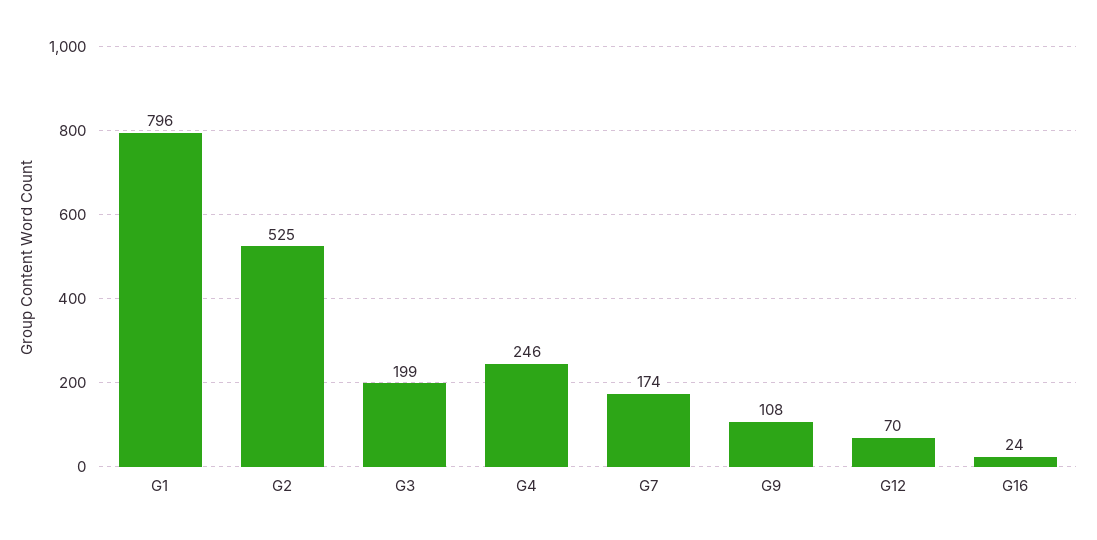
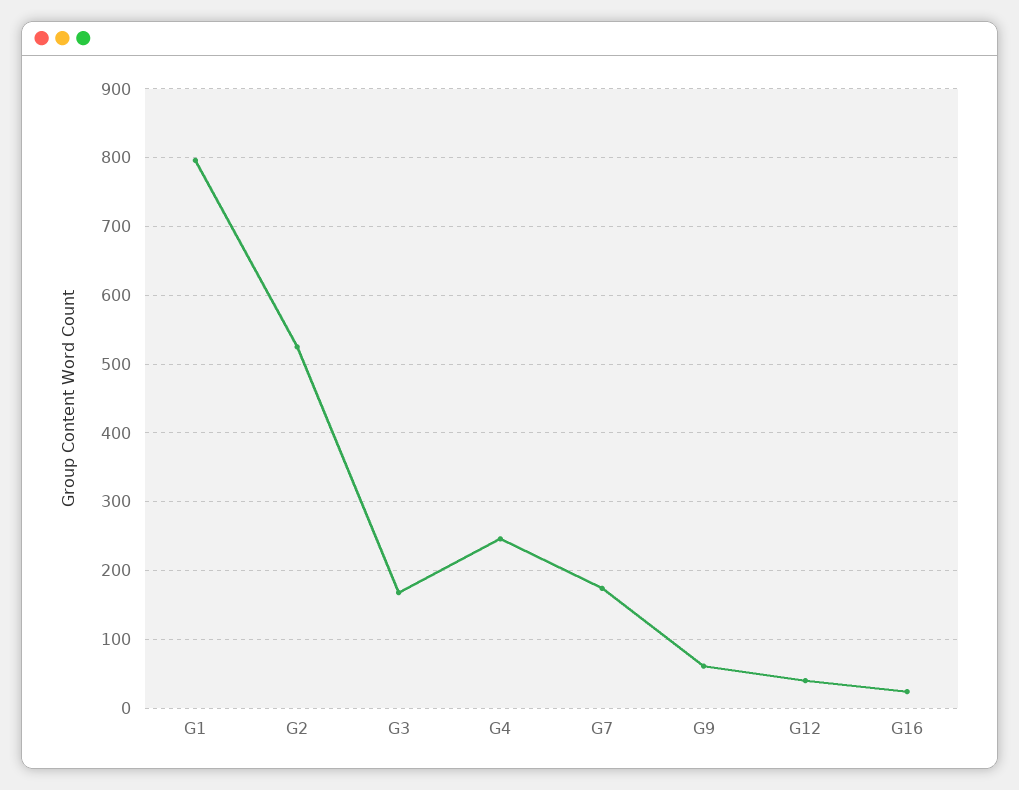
  {
    "G1": 796,
    "G2": 525,
-   "G3": 199,
+   "G3": 170,
    "G4": 246,
    "G7": 174,
-   "G9": 108,
+   "G9": 60,
-   "G12": 70,
+   "G12": 40,
    "G16": 24
  }

